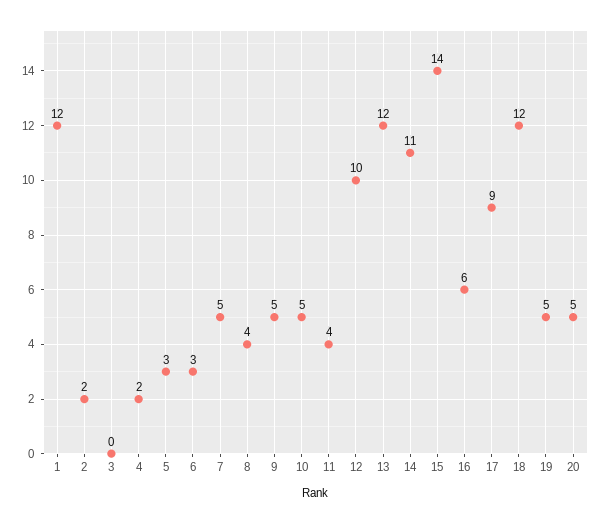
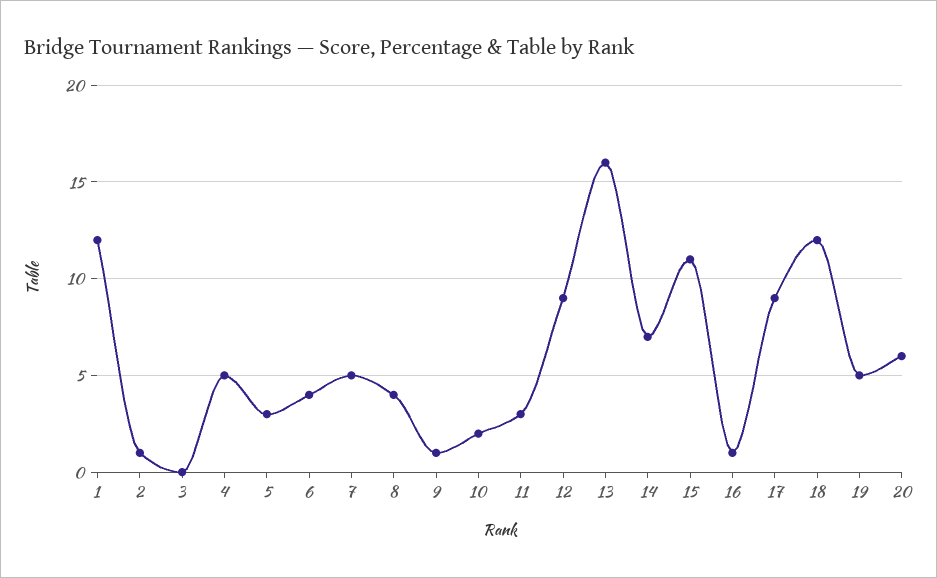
  {
    "1": 12,
-   "2": 2,
+   "2": 1,
    "3": 0,
-   "4": 2,
+   "4": 5,
    "5": 3,
-   "6": 3,
+   "6": 4,
    "7": 5,
    "8": 4,
-   "9": 5,
+   "9": 1,
-   "10": 5,
+   "10": 2,
-   "11": 4,
+   "11": 3,
-   "12": 10,
+   "12": 9,
-   "13": 12,
+   "13": 16,
-   "14": 11,
+   "14": 7,
-   "15": 14,
+   "15": 11,
-   "16": 6,
+   "16": 1,
    "17": 9,
    "18": 12,
    "19": 5,
-   "20": 5
+   "20": 6
  }

